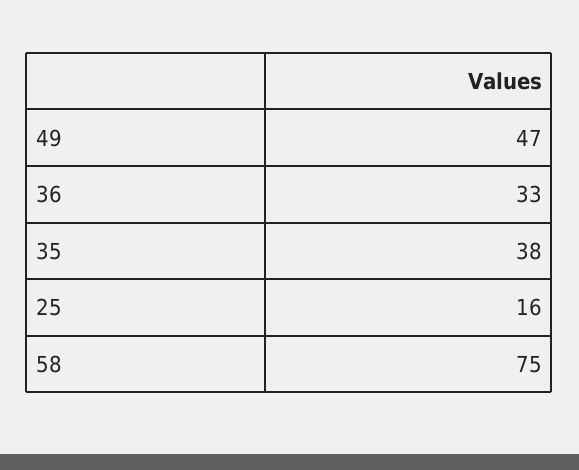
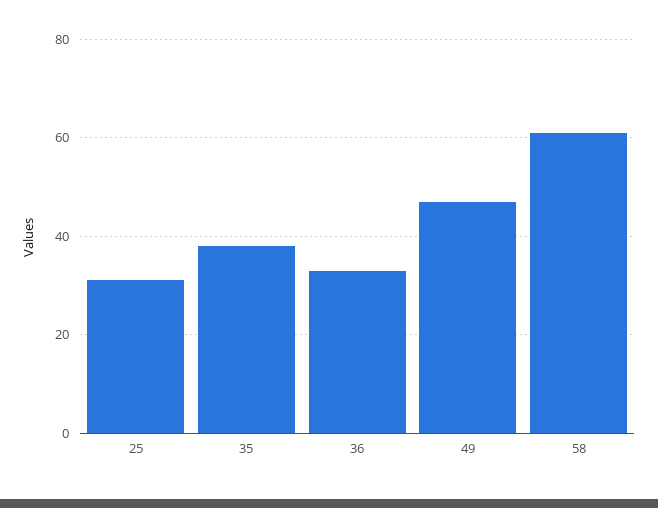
  {
    "49": 47,
    "36": 33,
    "35": 38,
-   "25": 16,
+   "25": 30,
-   "58": 75
+   "58": 60
  }

